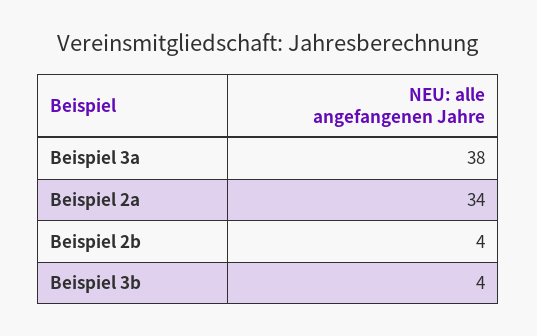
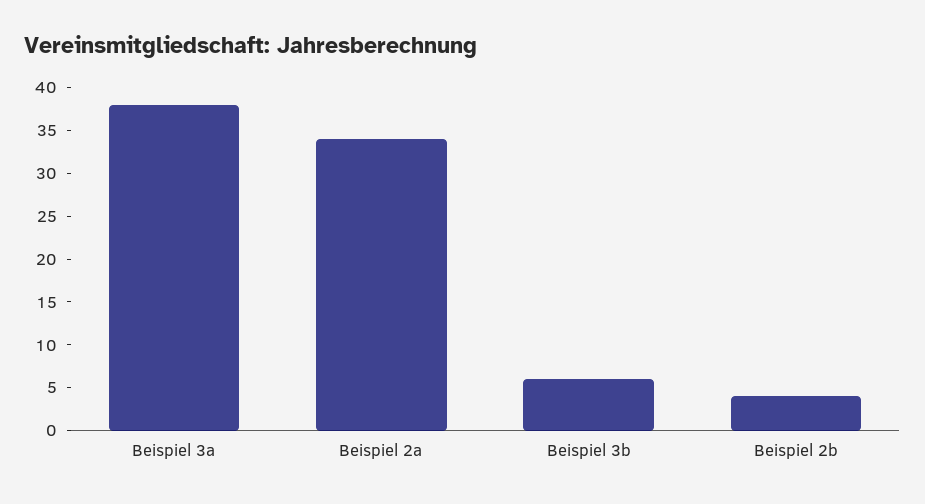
  {
    "Beispiel 3a": 38,
    "Beispiel 2a": 34,
    "Beispiel 2b": 4,
-   "Beispiel 3b": 4
+   "Beispiel 3b": 6
  }

